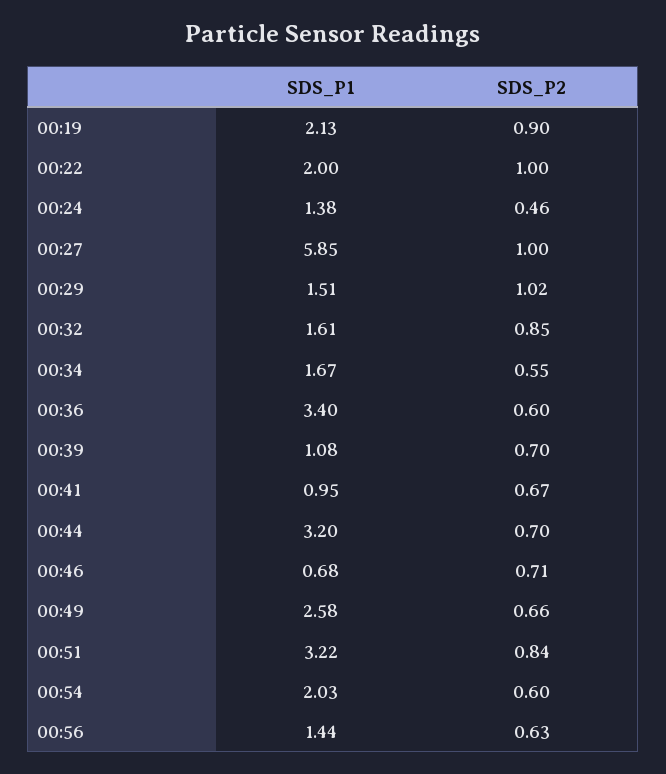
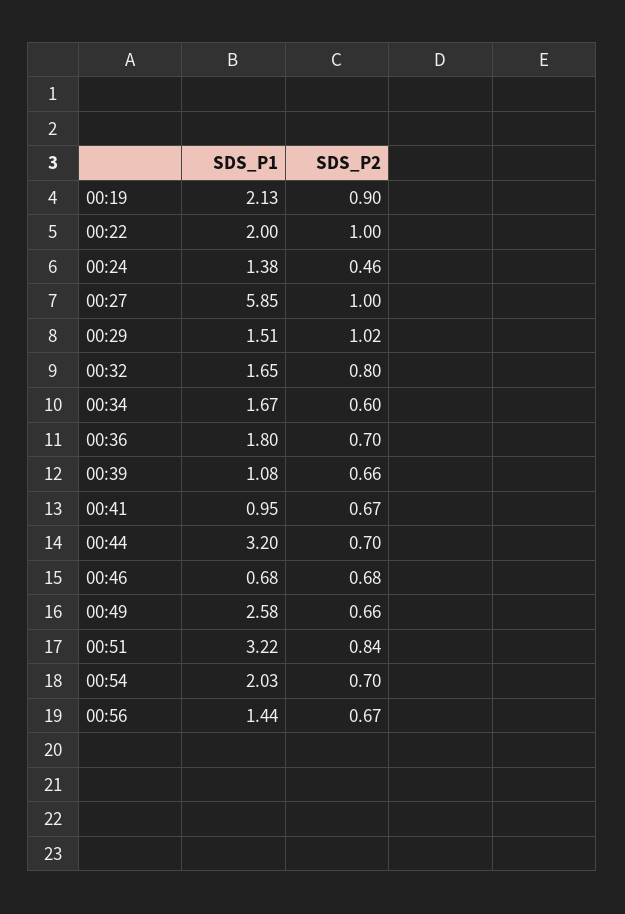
  {
    "SDS_P1": {
      "00:19": 2.13,
      "00:22": 2,
      "00:24": 1.38,
      "00:27": 5.85,
      "00:29": 1.51,
-     "00:32": 1.61,
+     "00:32": 1.65,
      "00:34": 1.67,
-     "00:36": 3.4,
+     "00:36": 1.8,
      "00:39": 1.08,
      "00:41": 0.95,
      "00:44": 3.2,
      "00:46": 0.68,
      "00:49": 2.58,
      "00:51": 3.22,
      "00:54": 2.03,
      "00:56": 1.44
    },
    "SDS_P2": {
      "00:19": 0.9,
      "00:22": 1,
      "00:24": 0.46,
      "00:27": 1,
      "00:29": 1.02,
-     "00:32": 0.85,
+     "00:32": 0.8,
-     "00:34": 0.55,
+     "00:34": 0.6,
-     "00:36": 0.6,
+     "00:36": 0.7,
-     "00:39": 0.7,
+     "00:39": 0.66,
      "00:41": 0.67,
      "00:44": 0.7,
-     "00:46": 0.71,
+     "00:46": 0.68,
      "00:49": 0.66,
      "00:51": 0.84,
-     "00:54": 0.6,
+     "00:54": 0.7,
-     "00:56": 0.63
+     "00:56": 0.67
    }
  }

